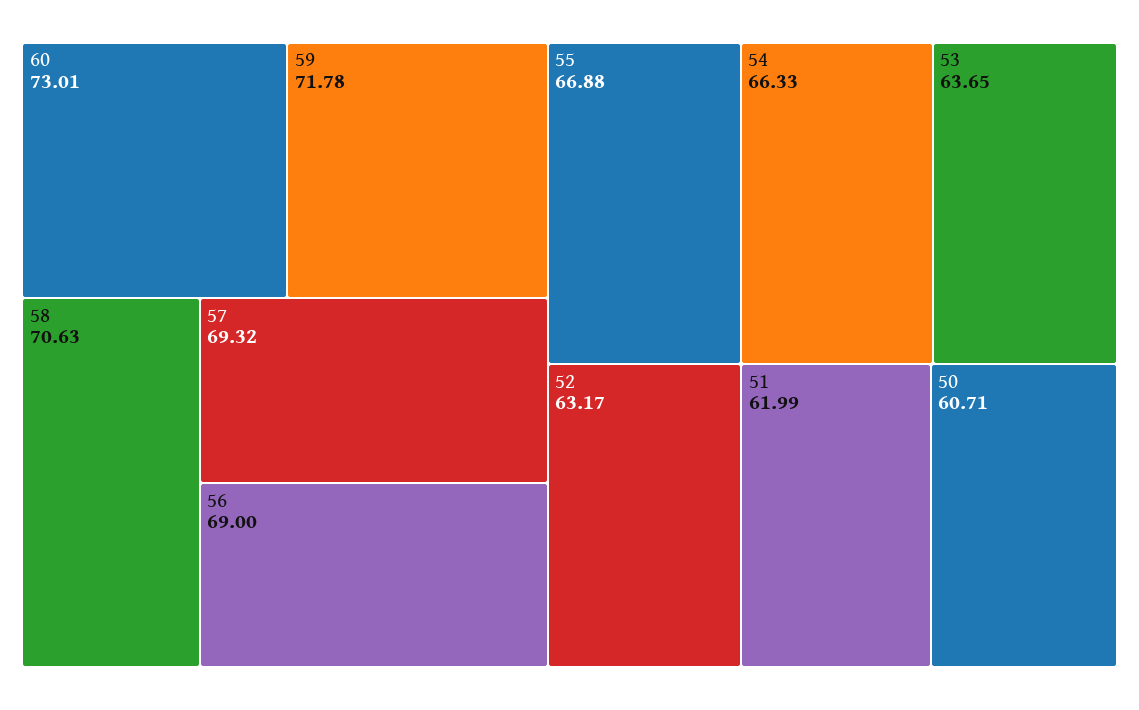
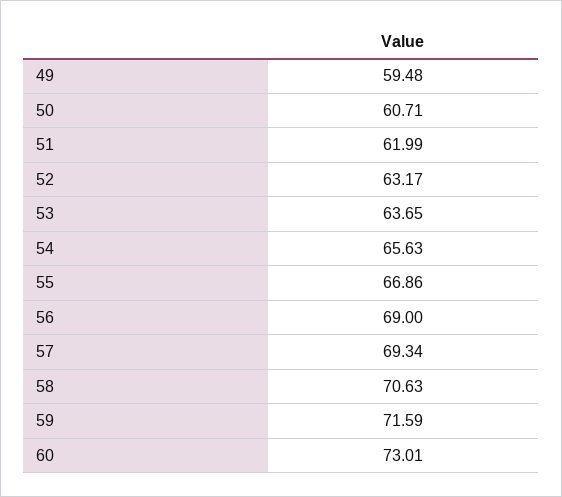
  {
    "60": 73.01,
-   "59": 71.78,
+   "59": 71.59,
    "58": 70.63,
-   "57": 69.32,
+   "57": 69.34,
    "56": 69,
-   "55": 66.88,
+   "55": 66.86,
-   "54": 66.33,
+   "54": 65.63,
    "53": 63.65,
    "52": 63.17,
    "51": 61.99,
-   "50": 60.71
+   "50": 60.71,
+   "49": 59.48
  }

